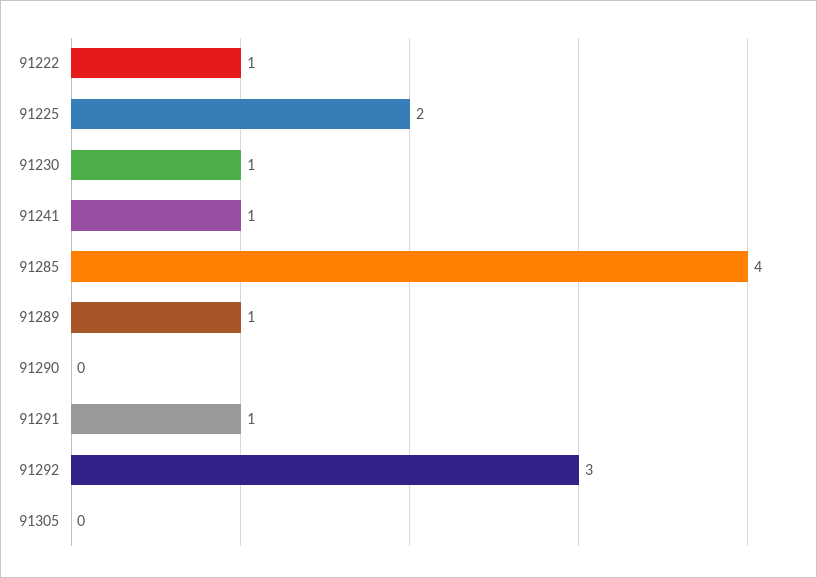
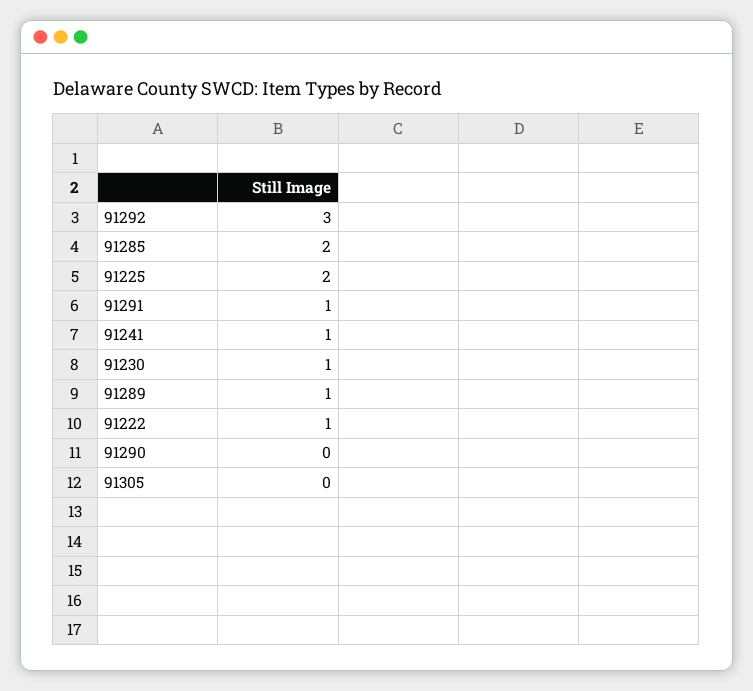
  {
    "91222": 1,
    "91225": 2,
    "91230": 1,
    "91241": 1,
-   "91285": 4,
+   "91285": 2,
    "91289": 1,
    "91290": 0,
    "91291": 1,
    "91292": 3,
    "91305": 0
  }

